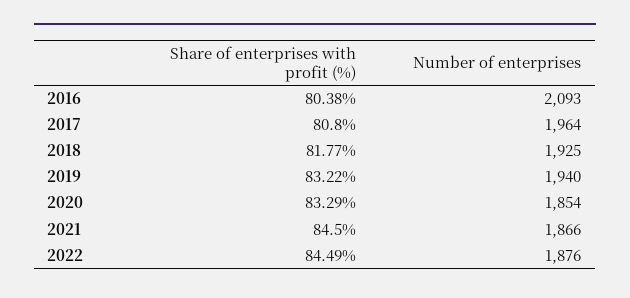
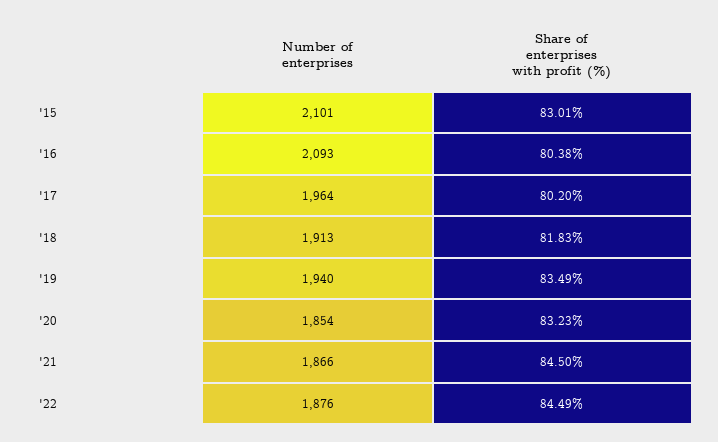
  {
    "Share of enterprises with profit (%)": {
      "2016": 80.38,
-     "2017": 80.8,
+     "2017": 80.2,
-     "2018": 81.77,
+     "2018": 81.83,
-     "2019": 83.22,
+     "2019": 83.49,
-     "2020": 83.29,
+     "2020": 83.23,
      "2021": 84.5,
-     "2022": 84.49
+     "2022": 84.49,
+     "'15": 83.01
    },
    "Number of enterprises": {
      "2016": 2093,
      "2017": 1964,
-     "2018": 1925,
+     "2018": 1913,
      "2019": 1940,
      "2020": 1854,
      "2021": 1866,
-     "2022": 1876
+     "2022": 1876,
+     "'15": 2101
    }
  }

